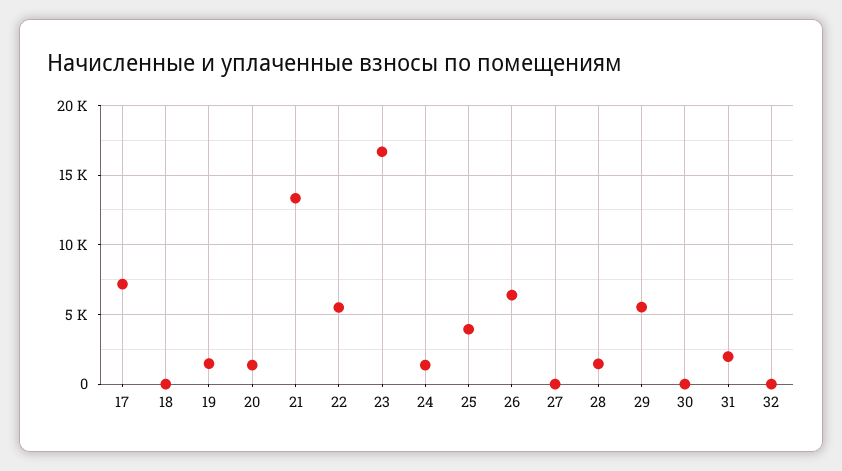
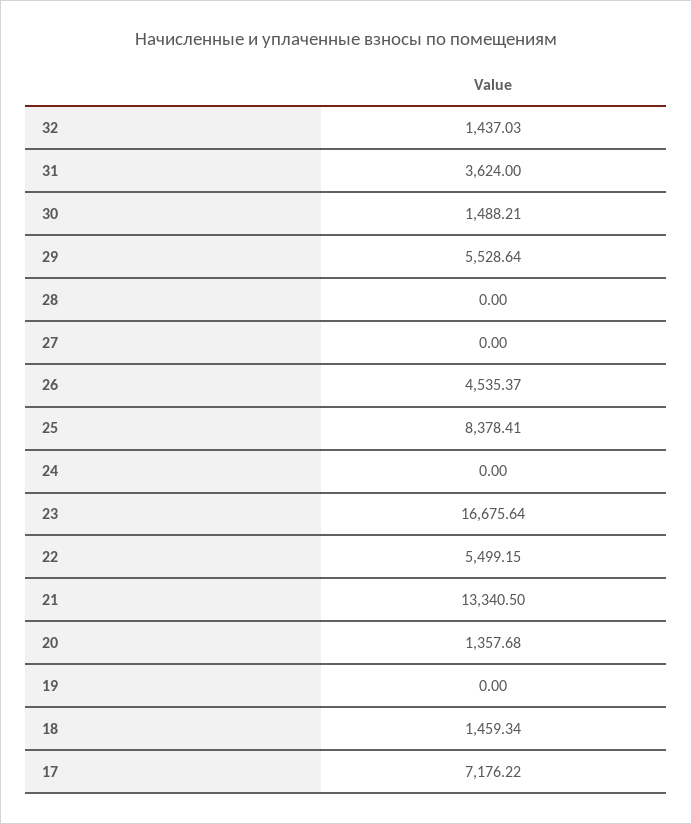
  {
    "17": 7176.22,
-   "18": 0,
+   "18": 1459.34,
-   "19": 1500,
+   "19": 0,
    "20": 1357.68,
    "21": 13340.5,
    "22": 5499.15,
    "23": 16675.64,
-   "24": 1500,
+   "24": 0,
-   "25": 4000,
+   "25": 8378.41,
-   "26": 6500,
+   "26": 4535.37,
    "27": 0,
-   "28": 1500,
+   "28": 0,
    "29": 5528.64,
-   "30": 0,
+   "30": 1488.21,
-   "31": 2000,
+   "31": 3624,
-   "32": 0
+   "32": 1437.03
  }

